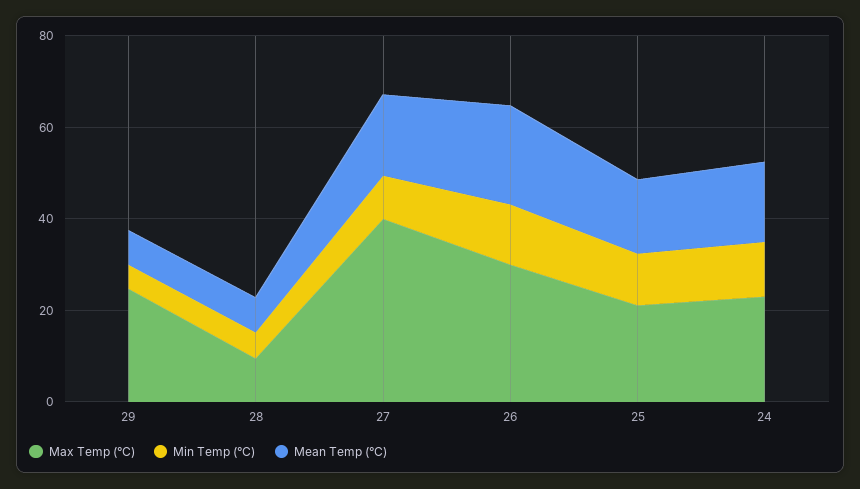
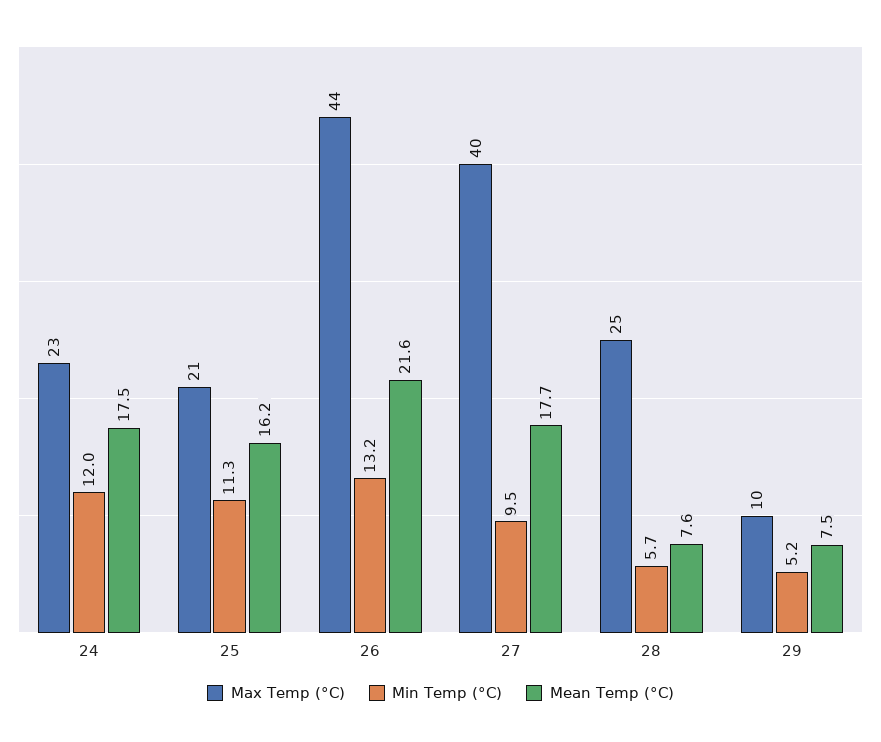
  {
    "Max Temp (°C)": {
-     "29": 25,
+     "29": 10,
-     "28": 10,
+     "28": 25,
      "27": 40,
-     "26": 30,
+     "26": 44,
      "25": 21,
      "24": 23
    },
    "Min Temp (°C)": {
      "29": 5.2,
      "28": 5.7,
      "27": 9.5,
      "26": 13.2,
      "25": 11.3,
      "24": 12
    },
    "Mean Temp (°C)": {
      "29": 7.5,
      "28": 7.6,
      "27": 17.7,
      "26": 21.6,
      "25": 16.2,
      "24": 17.5
    }
  }

